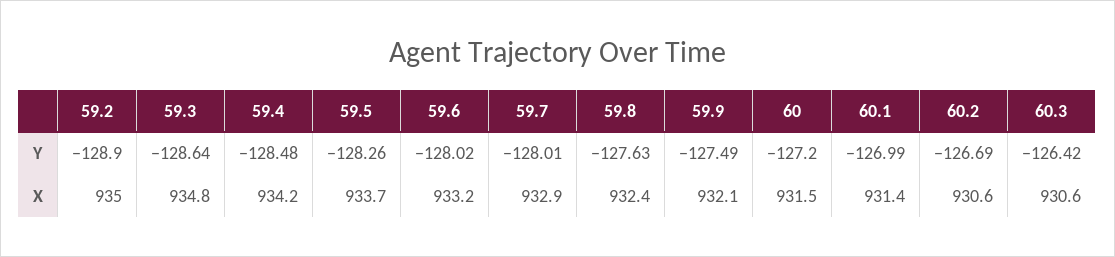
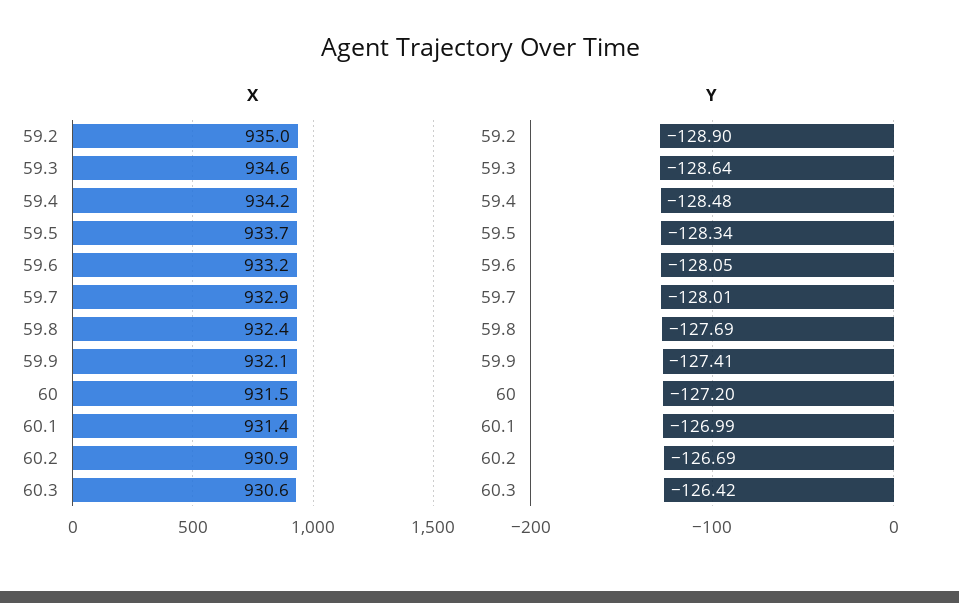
  {
    "Y": {
      "59.2": -128.9,
      "59.3": -128.64,
      "59.4": -128.48,
-     "59.5": -128.26,
+     "59.5": -128.34,
-     "59.6": -128.02,
+     "59.6": -128.05,
      "59.7": -128.01,
-     "59.8": -127.63,
+     "59.8": -127.69,
-     "59.9": -127.49,
+     "59.9": -127.41,
      "60": -127.2,
      "60.1": -126.99,
      "60.2": -126.69,
      "60.3": -126.42
    },
    "X": {
      "59.2": 935,
-     "59.3": 934.8,
+     "59.3": 934.6,
      "59.4": 934.2,
      "59.5": 933.7,
      "59.6": 933.2,
      "59.7": 932.9,
      "59.8": 932.4,
      "59.9": 932.1,
      "60": 931.5,
      "60.1": 931.4,
-     "60.2": 930.6,
+     "60.2": 930.9,
      "60.3": 930.6
    }
  }

